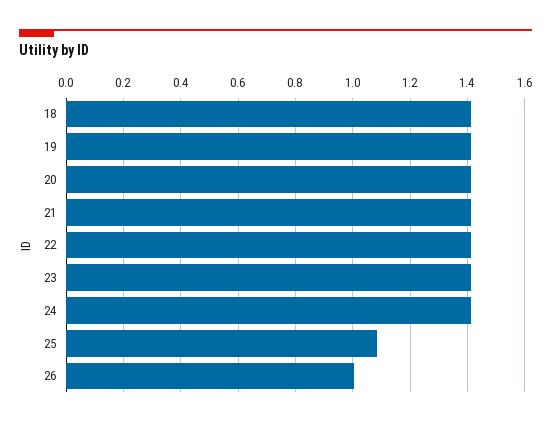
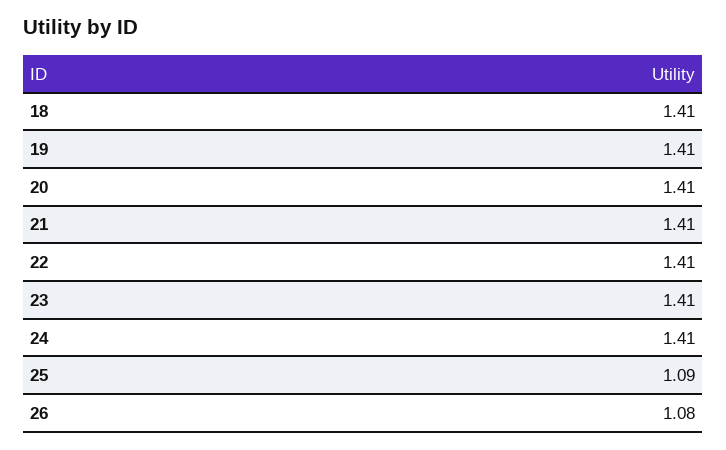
  {
    "18": 1.41,
    "19": 1.41,
    "20": 1.41,
    "21": 1.41,
    "22": 1.41,
    "23": 1.41,
    "24": 1.41,
    "25": 1.09,
-   "26": 1
+   "26": 1.08
  }

